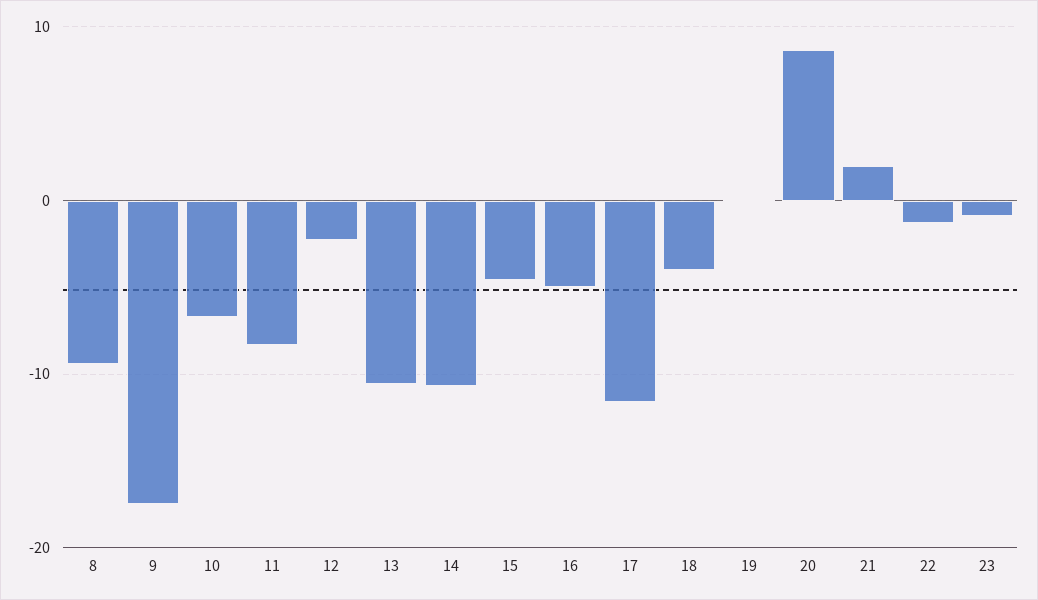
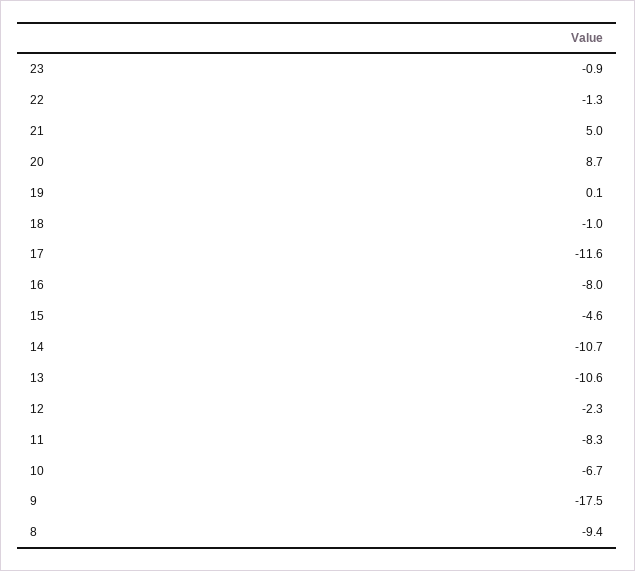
  {
    "8": -9.4,
    "9": -17.5,
    "10": -6.7,
    "11": -8.3,
    "12": -2.3,
    "13": -10.6,
    "14": -10.7,
    "15": -4.6,
-   "16": -5,
+   "16": -8,
    "17": -11.6,
-   "18": -4,
+   "18": -1,
    "19": 0.1,
    "20": 8.7,
-   "21": 2,
+   "21": 5,
    "22": -1.3,
    "23": -0.9
  }

